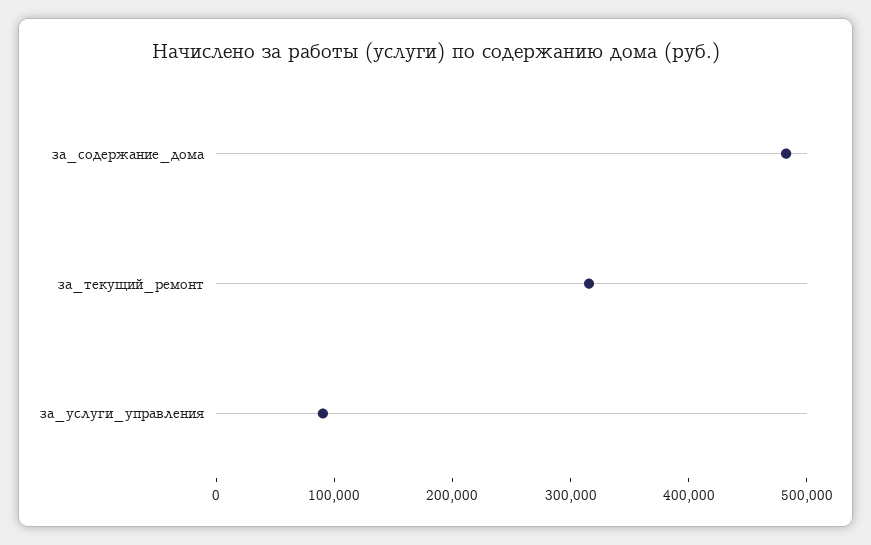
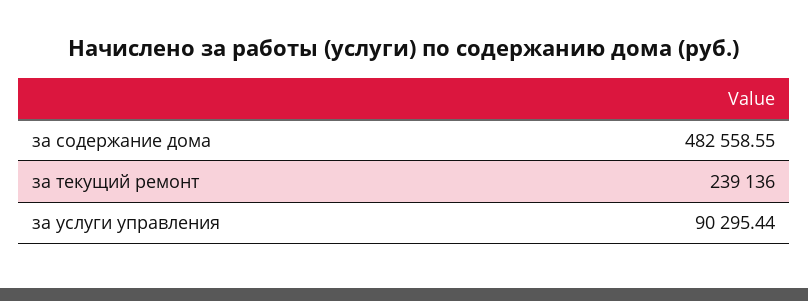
  {
    "за_содержание_дома": 482558.55,
-   "за_текущий_ремонт": 320000,
+   "за_текущий_ремонт": 239136,
    "за_услуги_управления": 90295.44
  }

